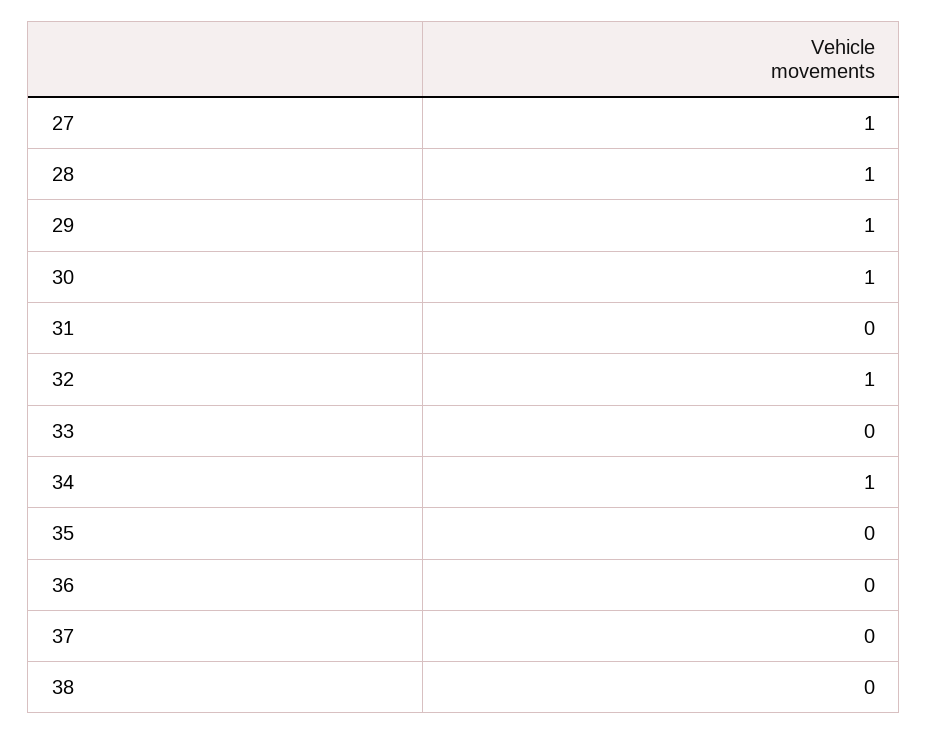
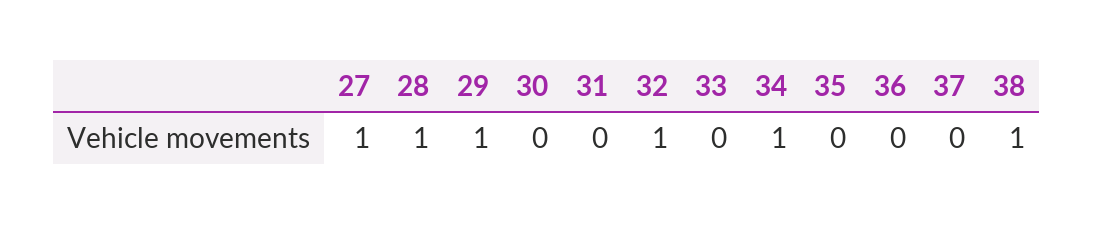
  {
    "27": 1,
    "28": 1,
    "29": 1,
-   "30": 1,
+   "30": 0,
    "31": 0,
    "32": 1,
    "33": 0,
    "34": 1,
    "35": 0,
    "36": 0,
    "37": 0,
-   "38": 0
+   "38": 1
  }

